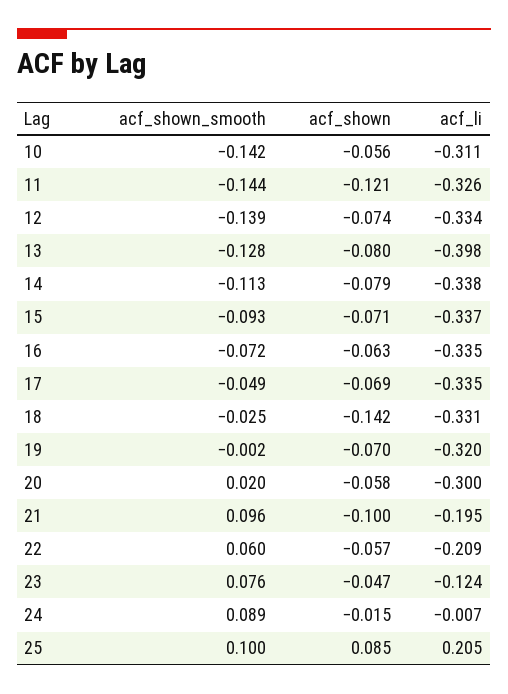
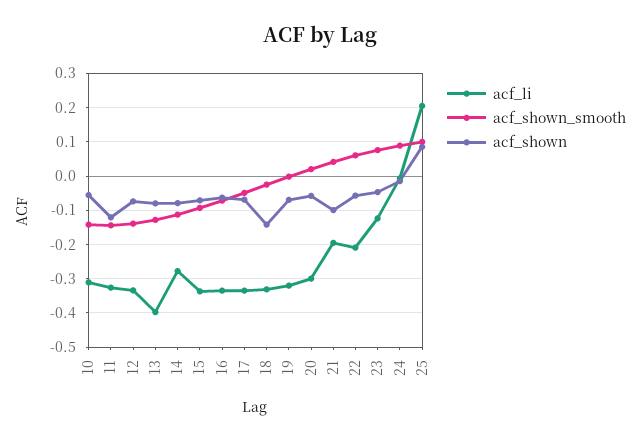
  {
    "acf_shown_smooth": {
      "10": -0.142,
      "11": -0.144,
      "12": -0.139,
      "13": -0.128,
      "14": -0.113,
      "15": -0.093,
      "16": -0.072,
      "17": -0.049,
      "18": -0.025,
      "19": -0.002,
      "20": 0.02,
-     "21": 0.096,
+     "21": 0.04,
      "22": 0.06,
      "23": 0.076,
      "24": 0.089,
      "25": 0.1
    },
    "acf_shown": {
      "10": -0.056,
      "11": -0.121,
      "12": -0.074,
      "13": -0.08,
      "14": -0.079,
      "15": -0.071,
      "16": -0.063,
      "17": -0.069,
      "18": -0.142,
      "19": -0.07,
      "20": -0.058,
      "21": -0.1,
      "22": -0.057,
      "23": -0.047,
      "24": -0.015,
      "25": 0.085
    },
    "acf_li": {
      "10": -0.311,
      "11": -0.326,
      "12": -0.334,
      "13": -0.398,
-     "14": -0.338,
+     "14": -0.28,
      "15": -0.337,
      "16": -0.335,
      "17": -0.335,
      "18": -0.331,
      "19": -0.32,
      "20": -0.3,
      "21": -0.195,
      "22": -0.209,
      "23": -0.124,
      "24": -0.007,
      "25": 0.205
    }
  }

